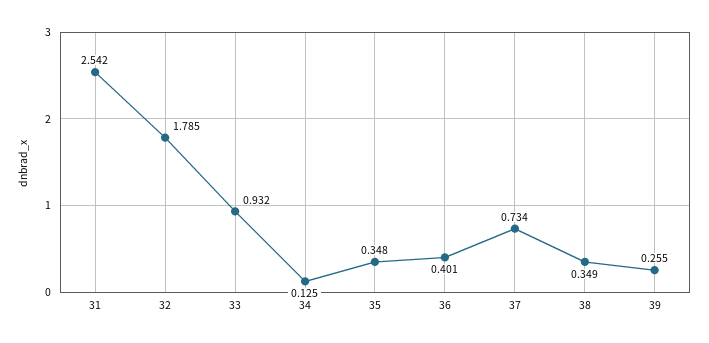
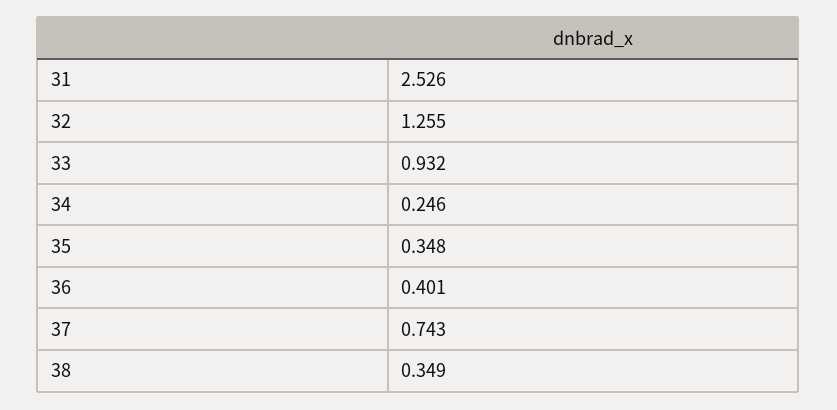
  {
-   "31": 2.542,
+   "31": 2.526,
-   "32": 1.785,
+   "32": 1.255,
    "33": 0.932,
-   "34": 0.125,
+   "34": 0.246,
    "35": 0.348,
    "36": 0.401,
-   "37": 0.734,
+   "37": 0.743,
-   "38": 0.349,
+   "38": 0.349
-   "39": 0.255
  }

